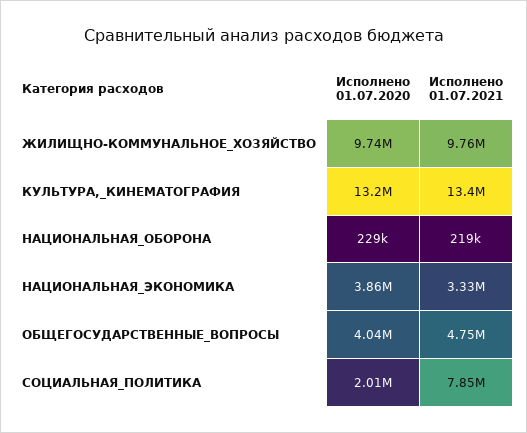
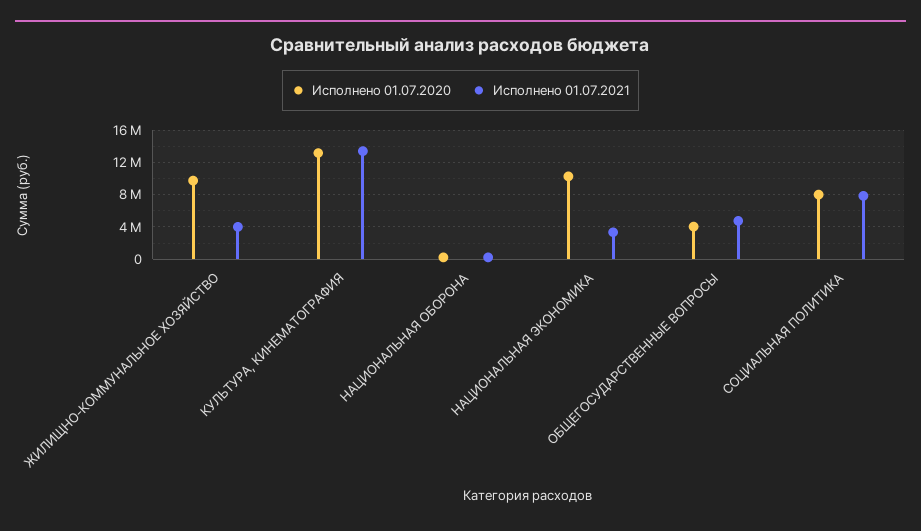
  {
    "Исполнено 01.07.2020": {
      "ЖИЛИЩНО-КОММУНАЛЬНОЕ_ХОЗЯЙСТВО": 9740000,
      "КУЛЬТУРА,_КИНЕМАТОГРАФИЯ": 13200000,
      "НАЦИОНАЛЬНАЯ_ОБОРОНА": 229000,
-     "НАЦИОНАЛЬНАЯ_ЭКОНОМИКА": 3860000,
+     "НАЦИОНАЛЬНАЯ_ЭКОНОМИКА": 10000000,
      "ОБЩЕГОСУДАРСТВЕННЫЕ_ВОПРОСЫ": 4040000,
-     "СОЦИАЛЬНАЯ_ПОЛИТИКА": 2010000
+     "СОЦИАЛЬНАЯ_ПОЛИТИКА": 8000000
    },
    "Исполнено 01.07.2021": {
-     "ЖИЛИЩНО-КОММУНАЛЬНОЕ_ХОЗЯЙСТВО": 9760000,
+     "ЖИЛИЩНО-КОММУНАЛЬНОЕ_ХОЗЯЙСТВО": 4000000,
      "КУЛЬТУРА,_КИНЕМАТОГРАФИЯ": 13400000,
      "НАЦИОНАЛЬНАЯ_ОБОРОНА": 219000,
      "НАЦИОНАЛЬНАЯ_ЭКОНОМИКА": 3330000,
      "ОБЩЕГОСУДАРСТВЕННЫЕ_ВОПРОСЫ": 4750000,
      "СОЦИАЛЬНАЯ_ПОЛИТИКА": 7850000
    }
  }

